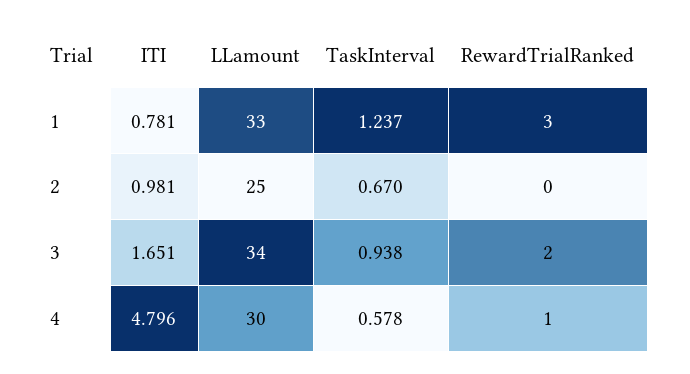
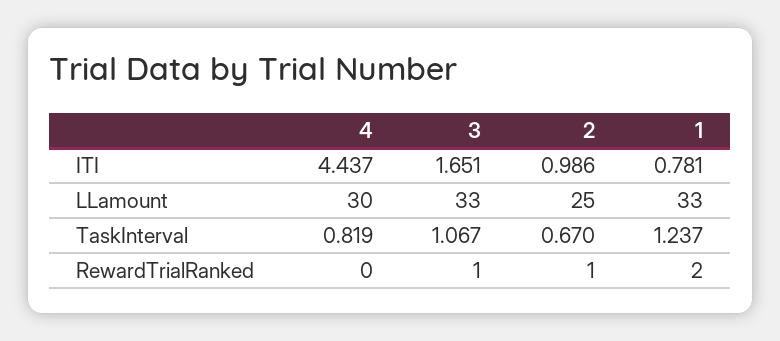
  {
    "ITI": {
      "1": 0.781,
-     "2": 0.981,
+     "2": 0.986,
      "3": 1.651,
-     "4": 4.796
+     "4": 4.437
    },
    "LLamount": {
      "1": 33,
      "2": 25,
-     "3": 34,
+     "3": 33,
      "4": 30
    },
    "TaskInterval": {
      "1": 1.237,
      "2": 0.67,
-     "3": 0.938,
+     "3": 1.067,
-     "4": 0.578
+     "4": 0.819
    },
    "RewardTrialRanked": {
-     "1": 3,
+     "1": 2,
-     "2": 0,
+     "2": 1,
-     "3": 2,
+     "3": 1,
-     "4": 1
+     "4": 0
    }
  }

